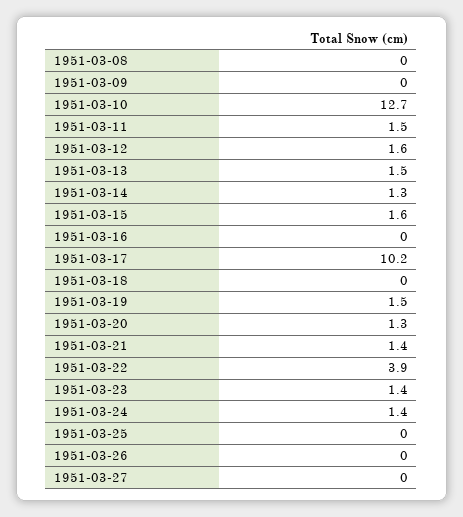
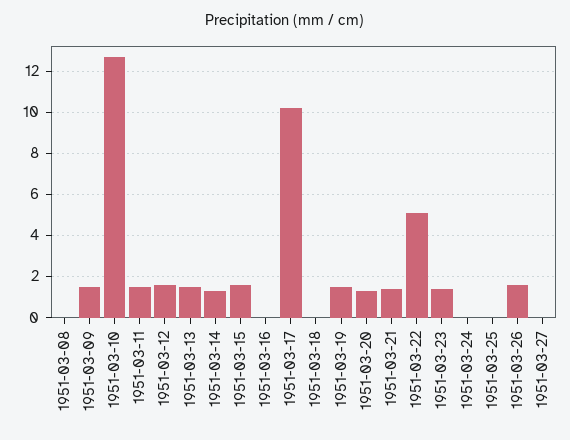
  {
    "1951-03-08": 0,
-   "1951-03-09": 0,
+   "1951-03-09": 1.5,
    "1951-03-10": 12.7,
    "1951-03-11": 1.5,
    "1951-03-12": 1.6,
    "1951-03-13": 1.5,
    "1951-03-14": 1.3,
    "1951-03-15": 1.6,
    "1951-03-16": 0,
    "1951-03-17": 10.2,
    "1951-03-18": 0,
    "1951-03-19": 1.5,
    "1951-03-20": 1.3,
    "1951-03-21": 1.4,
-   "1951-03-22": 3.9,
+   "1951-03-22": 5,
    "1951-03-23": 1.4,
-   "1951-03-24": 1.4,
+   "1951-03-24": 0,
    "1951-03-25": 0,
-   "1951-03-26": 0,
+   "1951-03-26": 1.5,
    "1951-03-27": 0
  }

